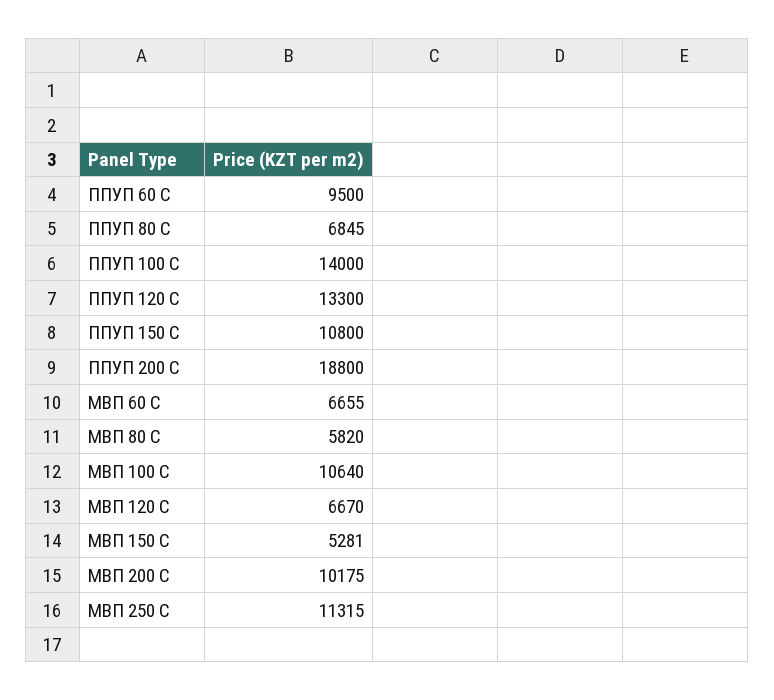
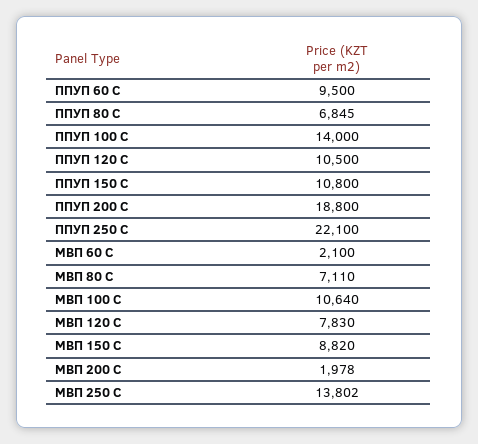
  {
    "ППУП 60 С": 9500,
    "ППУП 80 С": 6845,
    "ППУП 100 С": 14000,
-   "ППУП 120 С": 13300,
+   "ППУП 120 С": 10500,
    "ППУП 150 С": 10800,
    "ППУП 200 С": 18800,
-   "МВП 60 С": 6655,
+   "МВП 60 С": 2100,
-   "МВП 80 С": 5820,
+   "МВП 80 С": 7110,
    "МВП 100 С": 10640,
-   "МВП 120 С": 6670,
+   "МВП 120 С": 7830,
-   "МВП 150 С": 5281,
+   "МВП 150 С": 8820,
-   "МВП 200 С": 10175,
+   "МВП 200 С": 1978,
-   "МВП 250 С": 11315
+   "МВП 250 С": 13802,
+   "ППУП 250 С": 22100
  }

